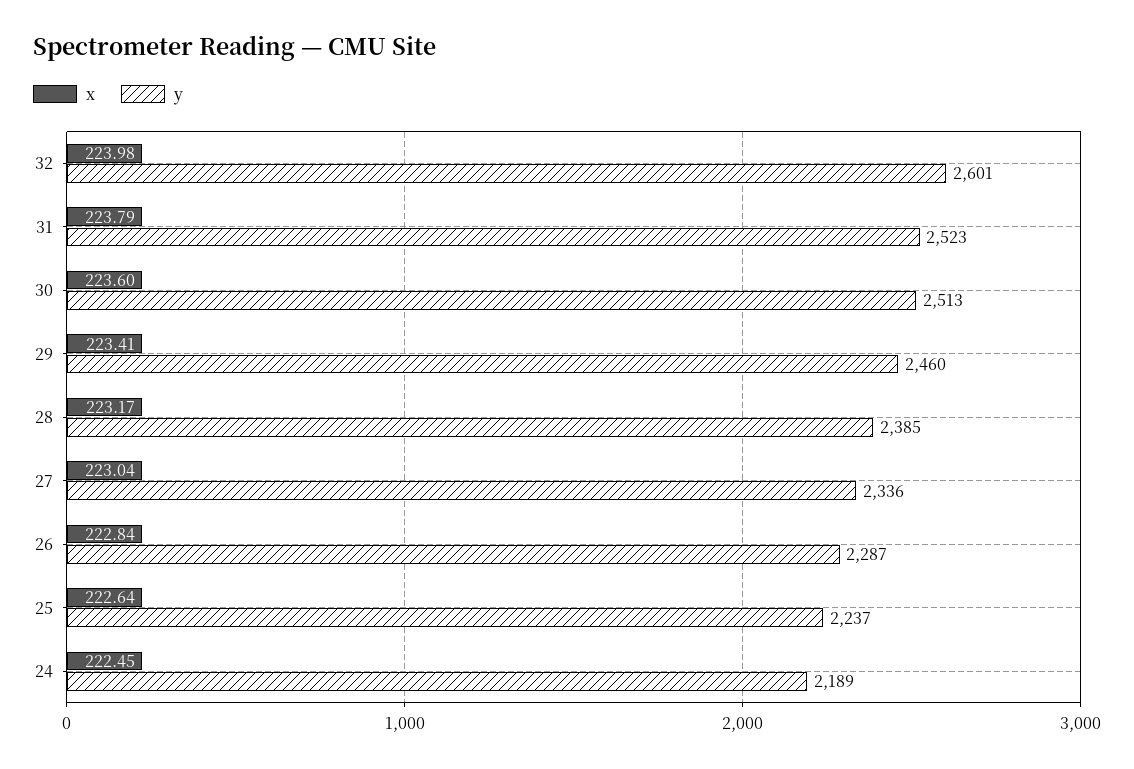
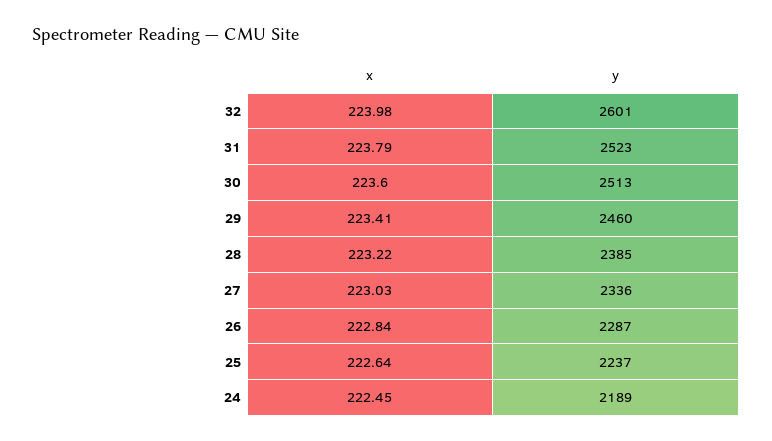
  {
    "x": {
      "32": 223.98,
      "31": 223.79,
      "30": 223.6,
      "29": 223.41,
-     "28": 223.17,
+     "28": 223.22,
-     "27": 223.04,
+     "27": 223.03,
      "26": 222.84,
      "25": 222.64,
      "24": 222.45
    },
    "y": {
      "32": 2601,
      "31": 2523,
      "30": 2513,
      "29": 2460,
      "28": 2385,
      "27": 2336,
      "26": 2287,
      "25": 2237,
      "24": 2189
    }
  }

